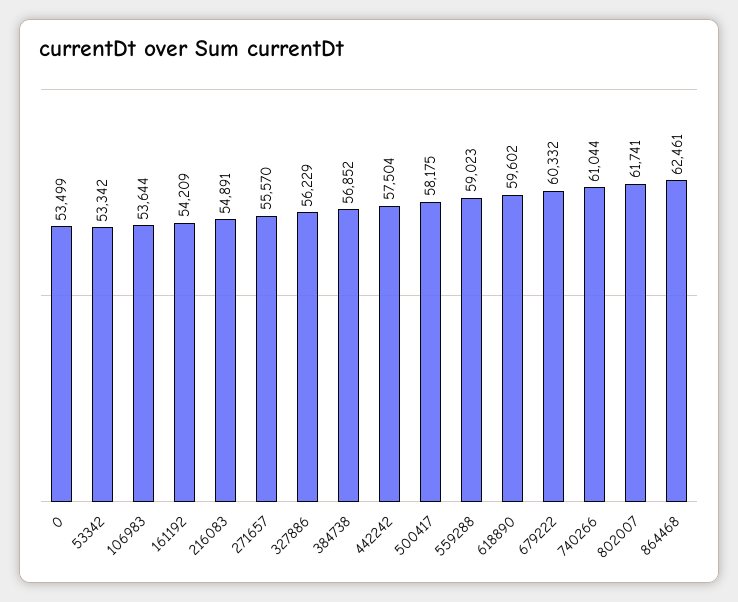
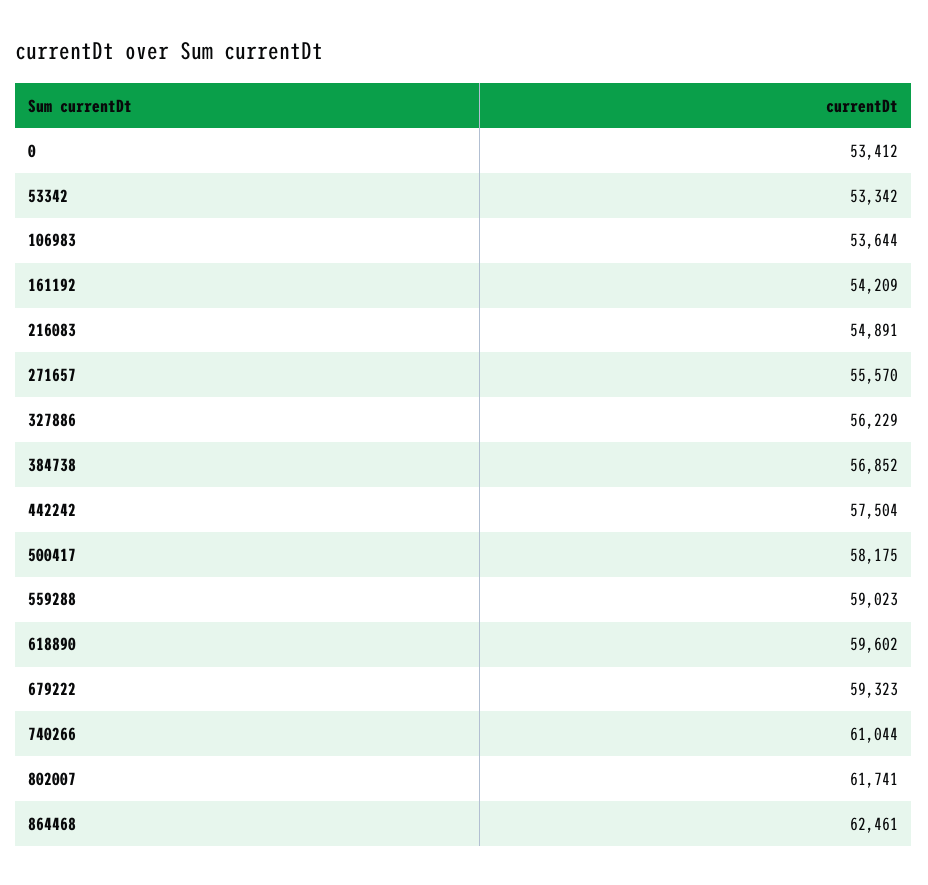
  {
-   "0": 53499,
+   "0": 53412,
    "53342": 53342,
    "106983": 53644,
    "161192": 54209,
    "216083": 54891,
    "271657": 55570,
    "327886": 56229,
    "384738": 56852,
    "442242": 57504,
    "500417": 58175,
    "559288": 59023,
    "618890": 59602,
-   "679222": 60332,
+   "679222": 59323,
    "740266": 61044,
    "802007": 61741,
    "864468": 62461
  }

